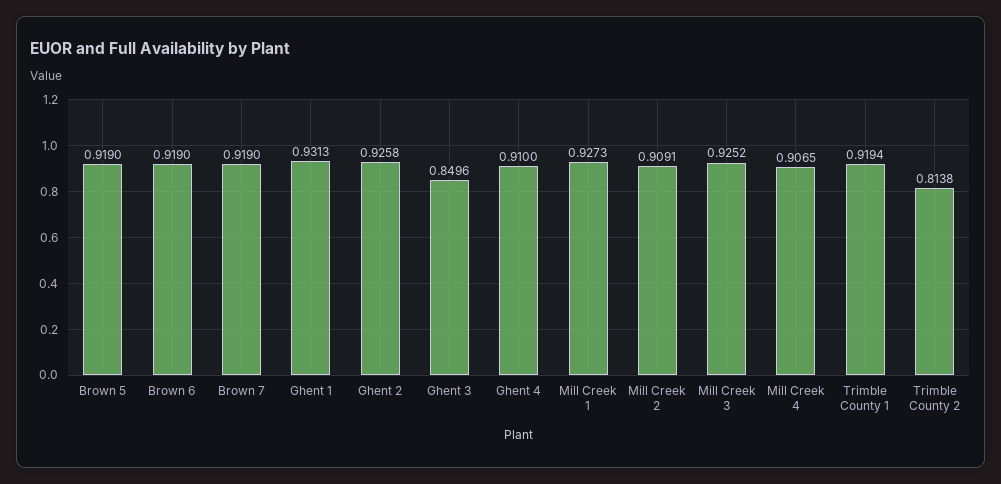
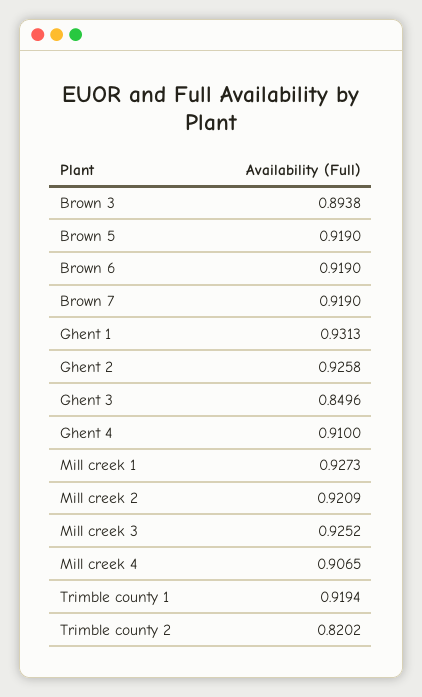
  {
    "Brown 5": 0.919,
    "Brown 6": 0.919,
    "Brown 7": 0.919,
    "Ghent 1": 0.9313,
    "Ghent 2": 0.9258,
    "Ghent 3": 0.8496,
    "Ghent 4": 0.91,
    "Mill Creek 1": 0.9273,
-   "Mill Creek 2": 0.9091,
+   "Mill Creek 2": 0.9209,
    "Mill Creek 3": 0.9252,
    "Mill Creek 4": 0.9065,
    "Trimble County 1": 0.9194,
-   "Trimble County 2": 0.8138
+   "Trimble County 2": 0.8202,
+   "Brown 3": 0.8938
  }

